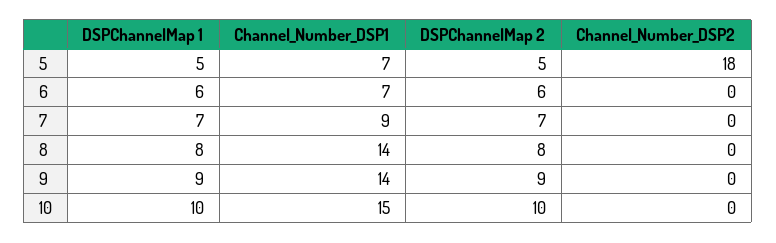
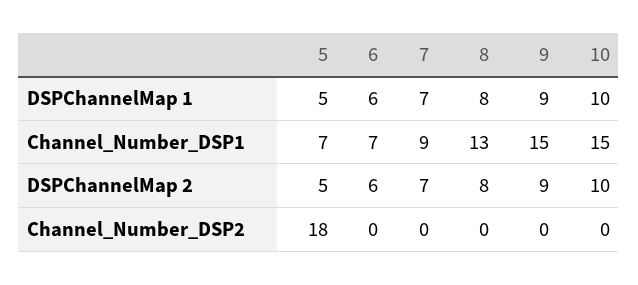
  {
    "DSPChannelMap 1": {
      "5": 5,
      "6": 6,
      "7": 7,
      "8": 8,
      "9": 9,
      "10": 10
    },
    "Channel_Number_DSP1": {
      "5": 7,
      "6": 7,
      "7": 9,
-     "8": 14,
+     "8": 13,
-     "9": 14,
+     "9": 15,
      "10": 15
    },
    "DSPChannelMap 2": {
      "5": 5,
      "6": 6,
      "7": 7,
      "8": 8,
      "9": 9,
      "10": 10
    },
    "Channel_Number_DSP2": {
      "5": 18,
      "6": 0,
      "7": 0,
      "8": 0,
      "9": 0,
      "10": 0
    }
  }

